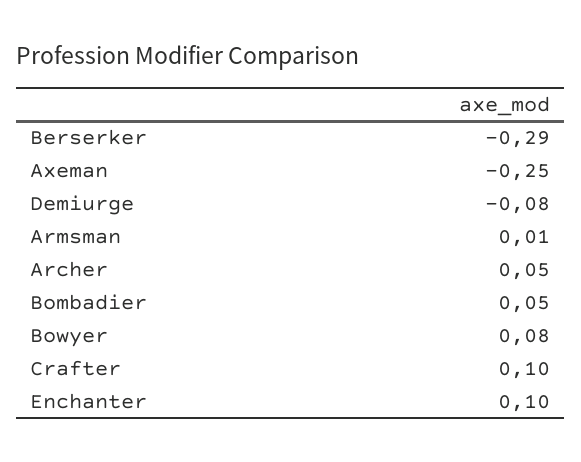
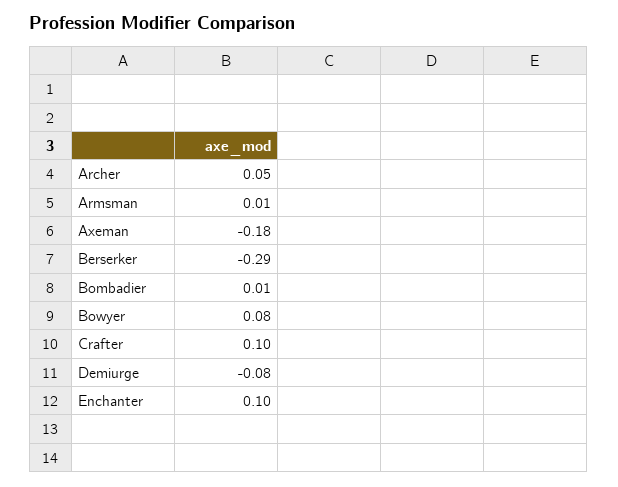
  {
    "Berserker": -0.29,
-   "Axeman": -0.25,
+   "Axeman": -0.18,
    "Demiurge": -0.08,
    "Armsman": 0.01,
    "Archer": 0.05,
-   "Bombadier": 0.05,
+   "Bombadier": 0.01,
    "Bowyer": 0.08,
    "Crafter": 0.1,
    "Enchanter": 0.1
  }

